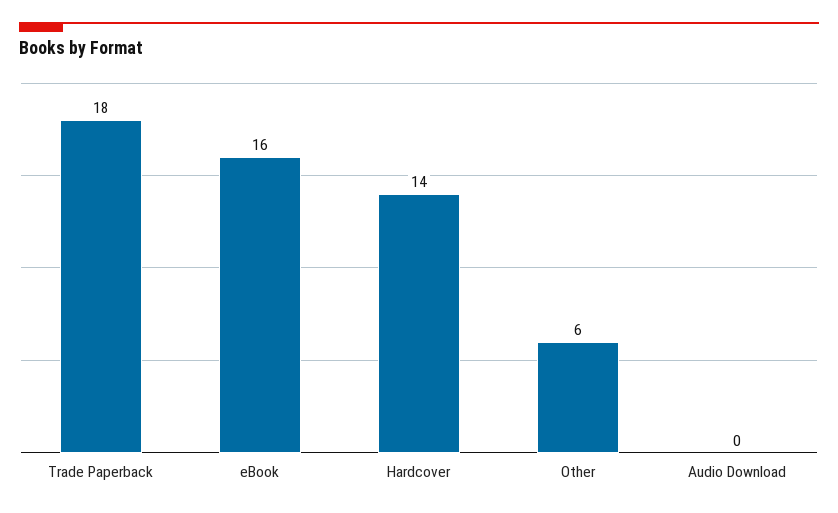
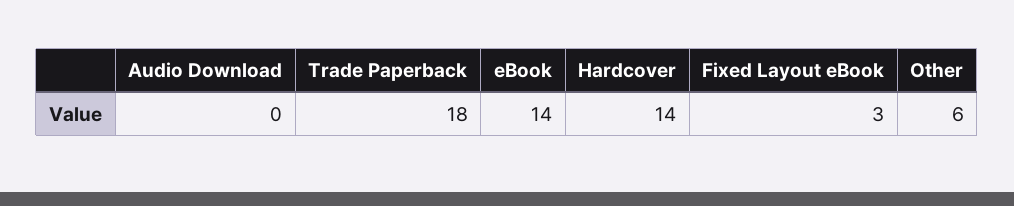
  {
    "Trade Paperback": 18,
-   "eBook": 16,
+   "eBook": 14,
    "Hardcover": 14,
    "Other": 6,
-   "Audio Download": 0
+   "Audio Download": 0,
+   "Fixed Layout eBook": 3
  }

